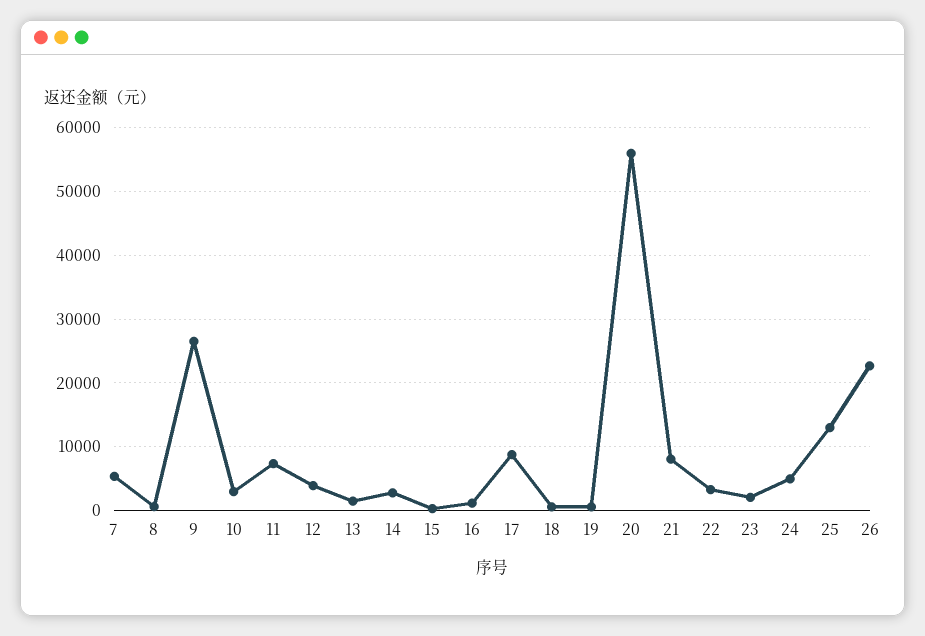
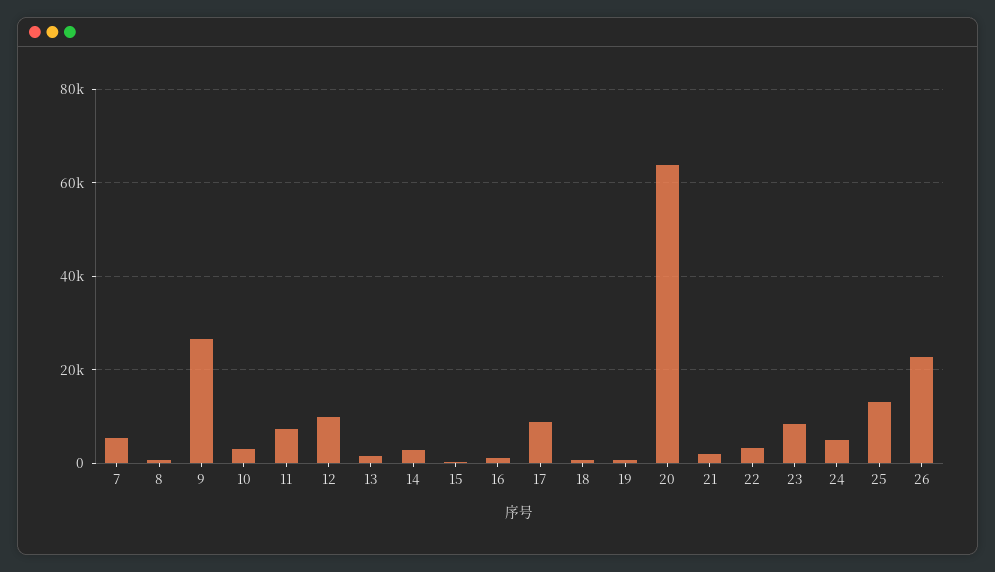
  {
    "7": 5000,
    "8": 1000,
    "9": 27000,
    "10": 3000,
    "11": 7000,
-   "12": 4000,
+   "12": 10000,
    "13": 1000,
    "14": 3000,
    "15": 0,
    "16": 1000,
    "17": 9000,
    "18": 1000,
    "19": 1000,
-   "20": 56000,
+   "20": 64000,
-   "21": 8000,
+   "21": 2000,
    "22": 3000,
-   "23": 2000,
+   "23": 8000,
    "24": 5000,
    "25": 13000,
    "26": 23000
  }

